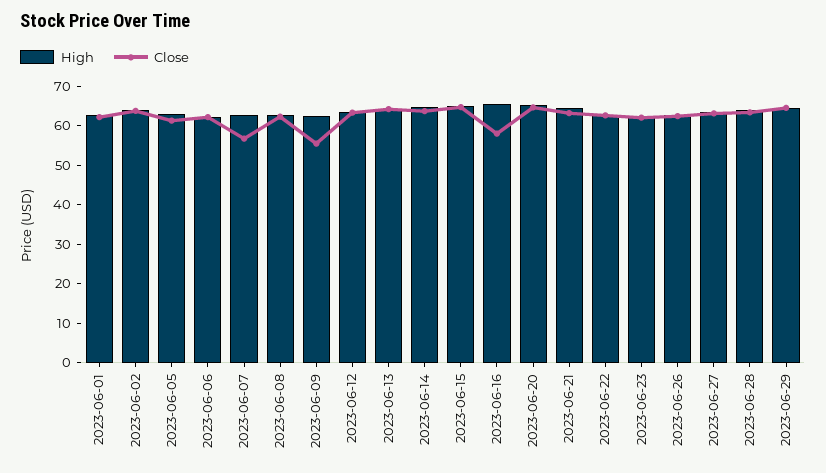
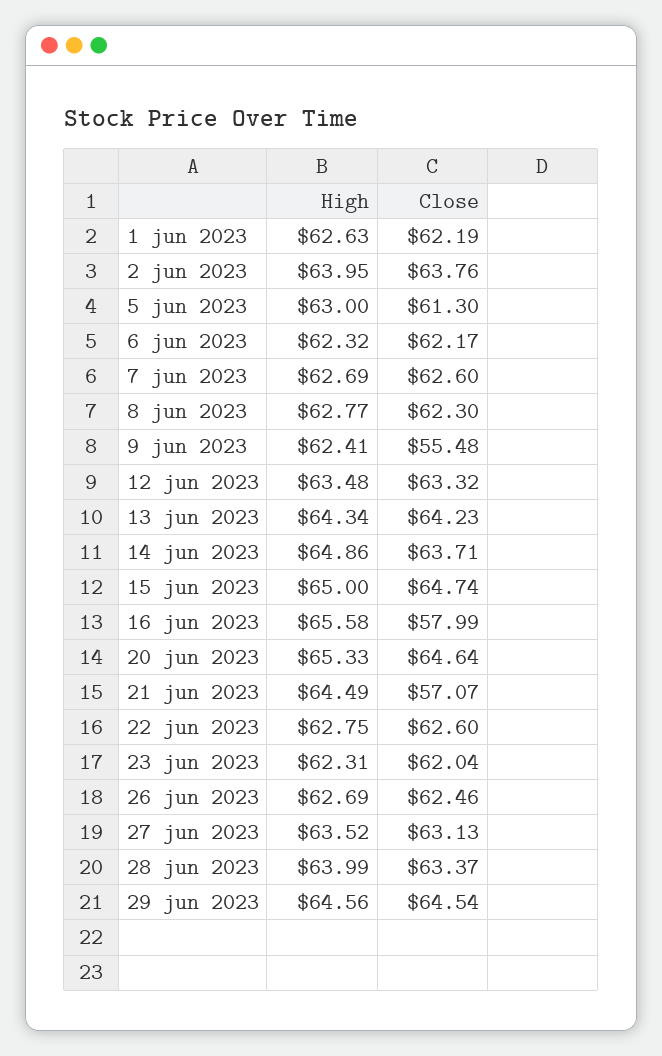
  {
    "High": {
      "2023-06-01": 62.63,
      "2023-06-02": 63.95,
      "2023-06-05": 63,
      "2023-06-06": 62.32,
      "2023-06-07": 62.69,
      "2023-06-08": 62.77,
      "2023-06-09": 62.41,
      "2023-06-12": 63.48,
      "2023-06-13": 64.34,
      "2023-06-14": 64.86,
      "2023-06-15": 65,
      "2023-06-16": 65.58,
      "2023-06-20": 65.33,
      "2023-06-21": 64.49,
      "2023-06-22": 62.75,
      "2023-06-23": 62.31,
      "2023-06-26": 62.69,
      "2023-06-27": 63.52,
      "2023-06-28": 63.99,
      "2023-06-29": 64.56
    },
    "Close": {
      "2023-06-01": 62.19,
      "2023-06-02": 63.76,
      "2023-06-05": 61.3,
      "2023-06-06": 62.17,
-     "2023-06-07": 57.5,
+     "2023-06-07": 62.6,
      "2023-06-08": 62.3,
      "2023-06-09": 55.48,
      "2023-06-12": 63.32,
      "2023-06-13": 64.23,
      "2023-06-14": 63.71,
      "2023-06-15": 64.74,
      "2023-06-16": 57.99,
      "2023-06-20": 64.64,
-     "2023-06-21": 62.5,
+     "2023-06-21": 57.07,
      "2023-06-22": 62.6,
      "2023-06-23": 62.04,
      "2023-06-26": 62.46,
      "2023-06-27": 63.13,
      "2023-06-28": 63.37,
      "2023-06-29": 64.54
    }
  }

